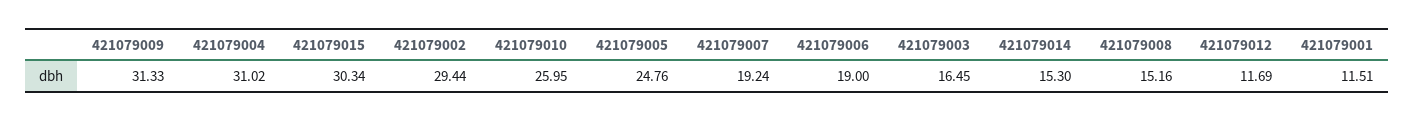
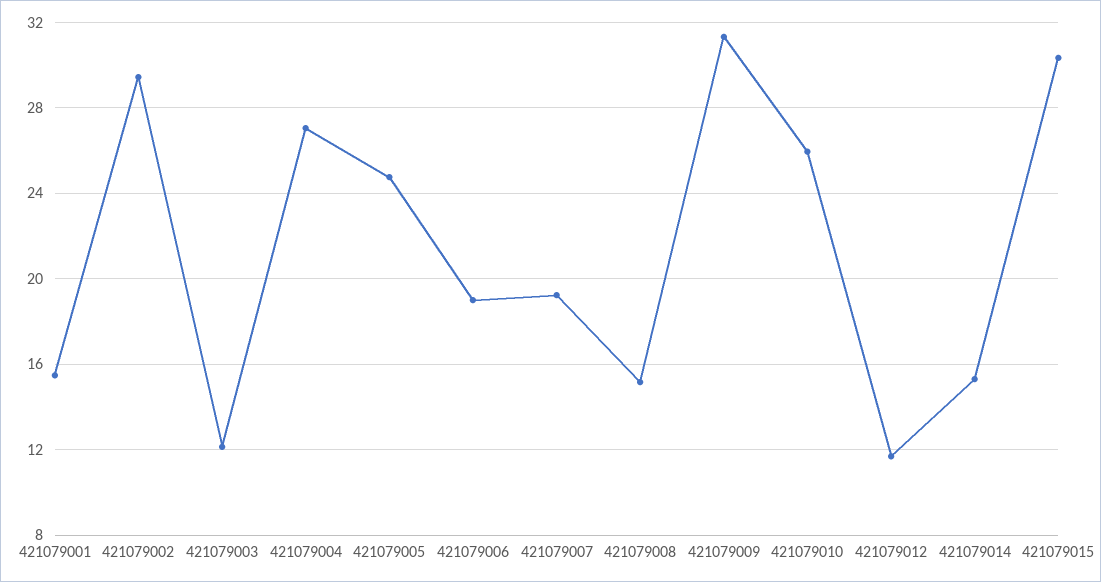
  {
    "421079009": 31.33,
-   "421079004": 31.02,
+   "421079004": 27,
    "421079015": 30.34,
    "421079002": 29.44,
    "421079010": 25.95,
    "421079005": 24.76,
    "421079007": 19.24,
    "421079006": 19,
-   "421079003": 16.45,
+   "421079003": 12,
    "421079014": 15.3,
    "421079008": 15.16,
    "421079012": 11.69,
-   "421079001": 11.51
+   "421079001": 15.5
  }

